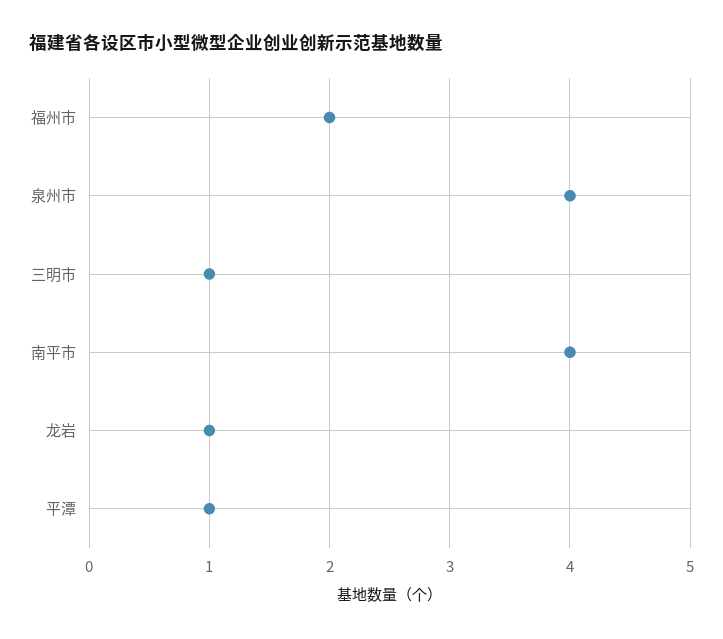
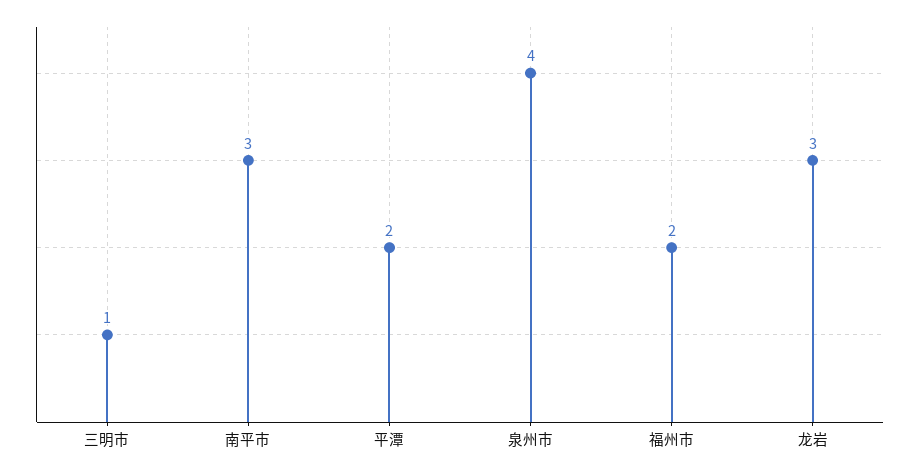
  {
    "福州市": 2,
    "泉州市": 4,
    "三明市": 1,
-   "南平市": 4,
+   "南平市": 3,
-   "龙岩": 1,
+   "龙岩": 3,
-   "平潭": 1
+   "平潭": 2
  }

